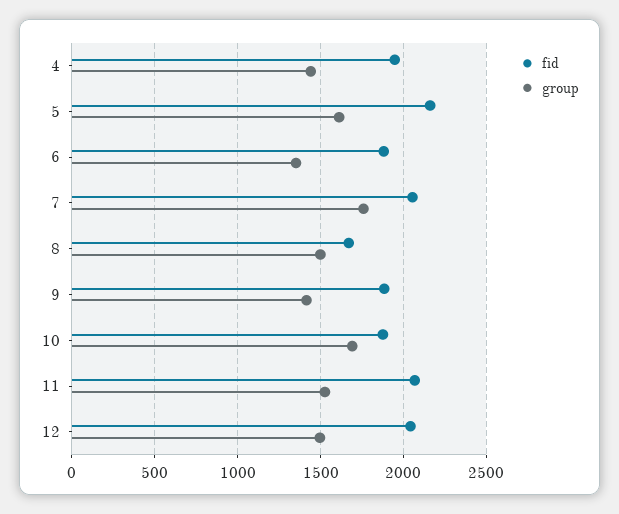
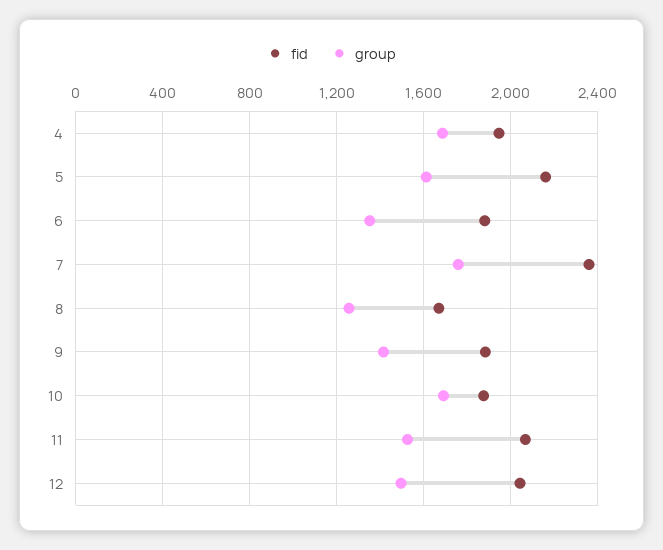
  {
    "fid": {
      "4": 1950,
      "5": 2150,
      "6": 1900,
-     "7": 2050,
+     "7": 2350,
      "8": 1650,
      "9": 1900,
      "10": 1900,
      "11": 2050,
      "12": 2050
    },
    "group": {
-     "4": 1450,
+     "4": 1700,
      "5": 1600,
      "6": 1350,
      "7": 1750,
-     "8": 1500,
+     "8": 1250,
      "9": 1400,
      "10": 1700,
      "11": 1550,
      "12": 1500
    }
  }

